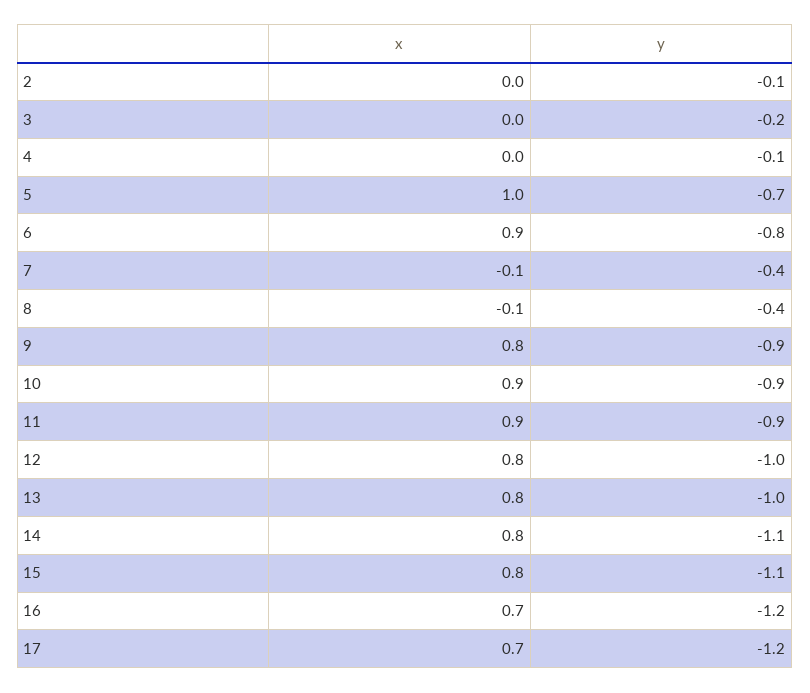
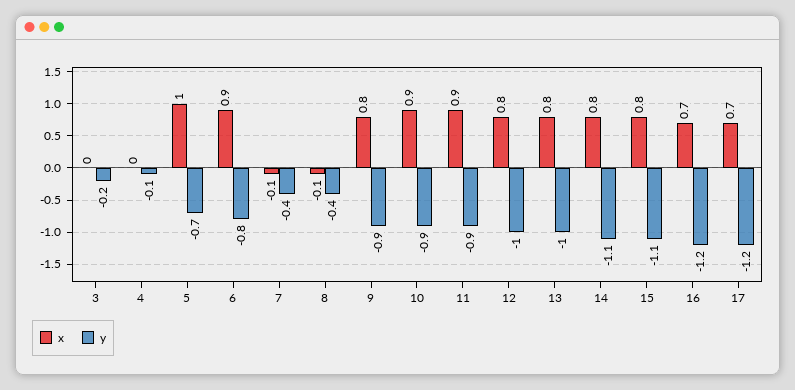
  {
    "x": {
-     "2": 0,
      "3": 0,
      "4": 0,
      "5": 1,
      "6": 0.9,
      "7": -0.1,
      "8": -0.1,
      "9": 0.8,
      "10": 0.9,
      "11": 0.9,
      "12": 0.8,
      "13": 0.8,
      "14": 0.8,
      "15": 0.8,
      "16": 0.7,
      "17": 0.7
    },
    "y": {
-     "2": -0.1,
      "3": -0.2,
      "4": -0.1,
      "5": -0.7,
      "6": -0.8,
      "7": -0.4,
      "8": -0.4,
      "9": -0.9,
      "10": -0.9,
      "11": -0.9,
      "12": -1,
      "13": -1,
      "14": -1.1,
      "15": -1.1,
      "16": -1.2,
      "17": -1.2
    }
  }

